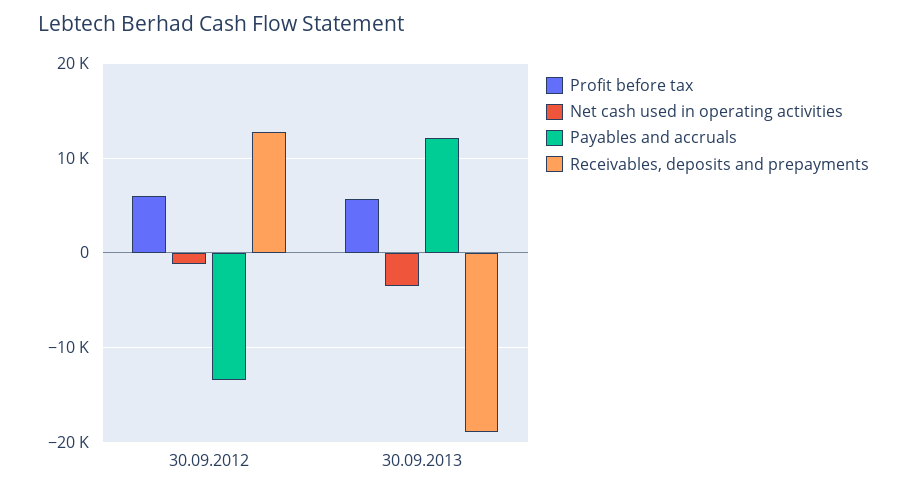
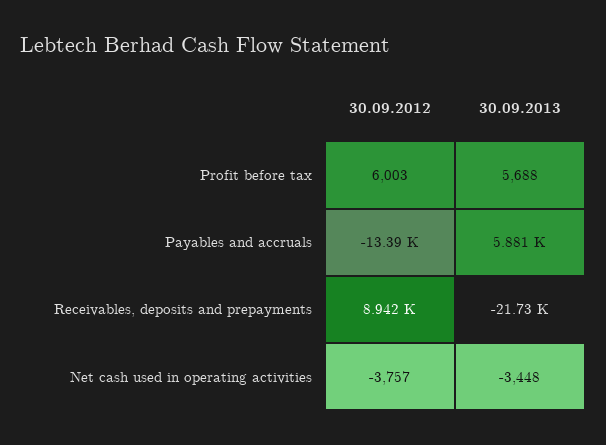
  {
    "Profit before tax": {
      "30.09.2012": 6003,
      "30.09.2013": 5688
    },
    "Net cash used in operating activities": {
-     "30.09.2012": -1000,
+     "30.09.2012": -3757,
      "30.09.2013": -3448
    },
    "Payables and accruals": {
      "30.09.2012": -13390,
-     "30.09.2013": 12000
+     "30.09.2013": 5881
    },
    "Receivables, deposits and prepayments": {
-     "30.09.2012": 13000,
+     "30.09.2012": 8942,
-     "30.09.2013": -19000
+     "30.09.2013": -21730
    }
  }

